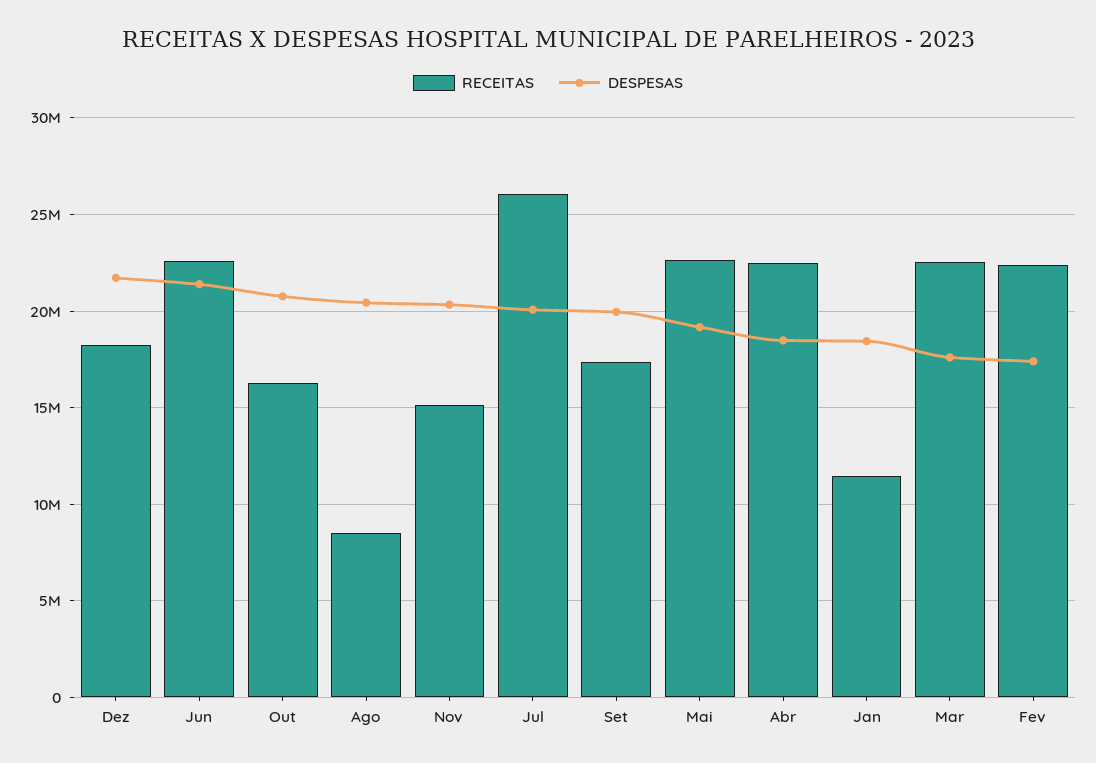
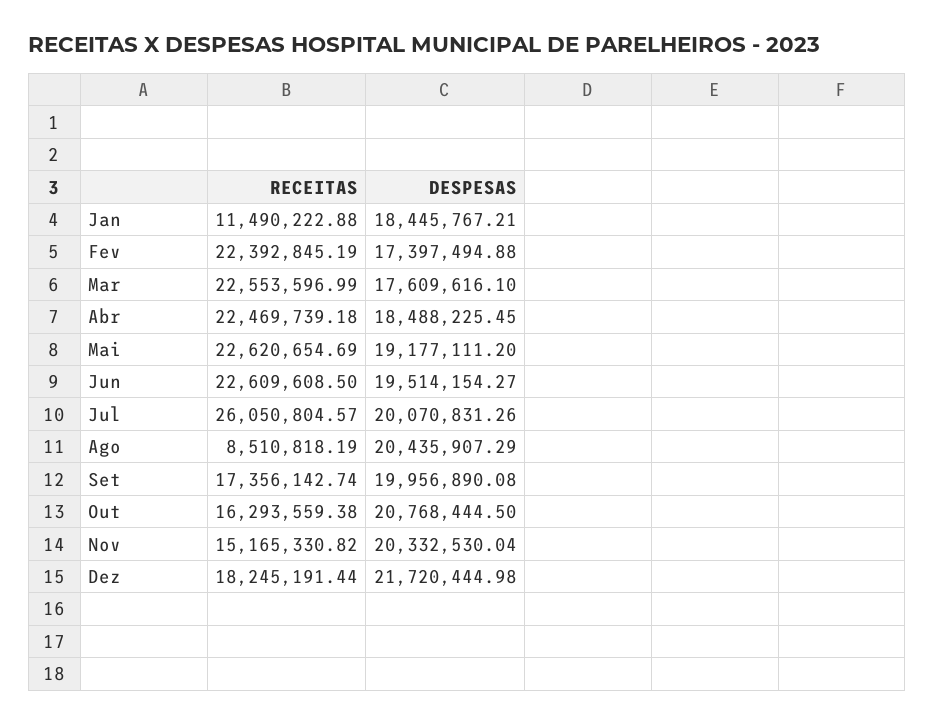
  {
    "RECEITAS": {
      "Dez": 18245191.44,
      "Jun": 22609608.5,
      "Out": 16293559.38,
      "Ago": 8510818.19,
      "Nov": 15165330.82,
      "Jul": 26050804.57,
      "Set": 17356142.74,
      "Mai": 22620654.69,
      "Abr": 22469739.18,
      "Jan": 11490222.88,
      "Mar": 22553596.99,
      "Fev": 22392845.19
    },
    "DESPESAS": {
      "Dez": 21720444.98,
-     "Jun": 21500000,
+     "Jun": 19514154.27,
      "Out": 20768444.5,
      "Ago": 20435907.29,
      "Nov": 20332530.04,
      "Jul": 20070831.26,
      "Set": 19956890.08,
      "Mai": 19177111.2,
      "Abr": 18488225.45,
      "Jan": 18445767.21,
      "Mar": 17609616.1,
      "Fev": 17397494.88
    }
  }

